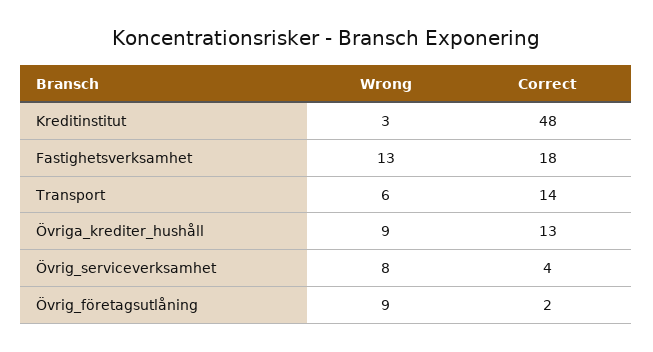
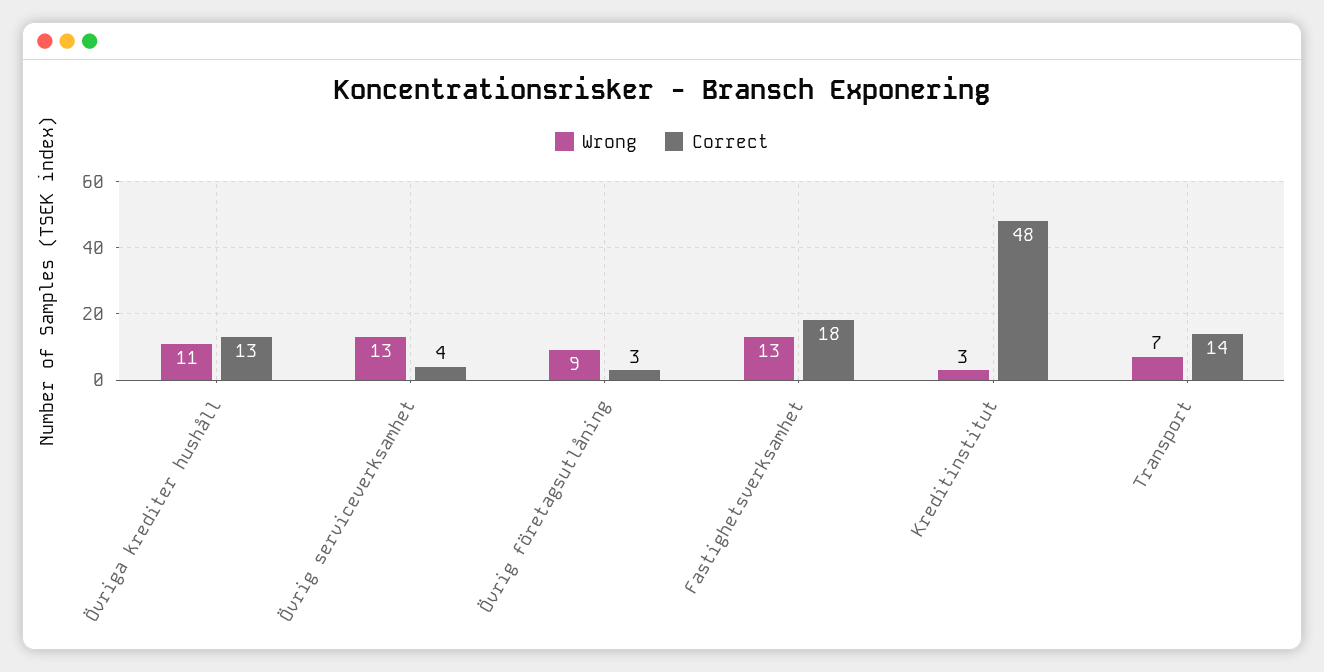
  {
    "Wrong": {
      "Kreditinstitut": 3,
      "Fastighetsverksamhet": 13,
-     "Transport": 6,
+     "Transport": 7,
-     "Övriga_krediter_hushåll": 9,
+     "Övriga_krediter_hushåll": 11,
-     "Övrig_serviceverksamhet": 8,
+     "Övrig_serviceverksamhet": 13,
      "Övrig_företagsutlåning": 9
    },
    "Correct": {
      "Kreditinstitut": 48,
      "Fastighetsverksamhet": 18,
      "Transport": 14,
      "Övriga_krediter_hushåll": 13,
      "Övrig_serviceverksamhet": 4,
-     "Övrig_företagsutlåning": 2
+     "Övrig_företagsutlåning": 3
    }
  }

